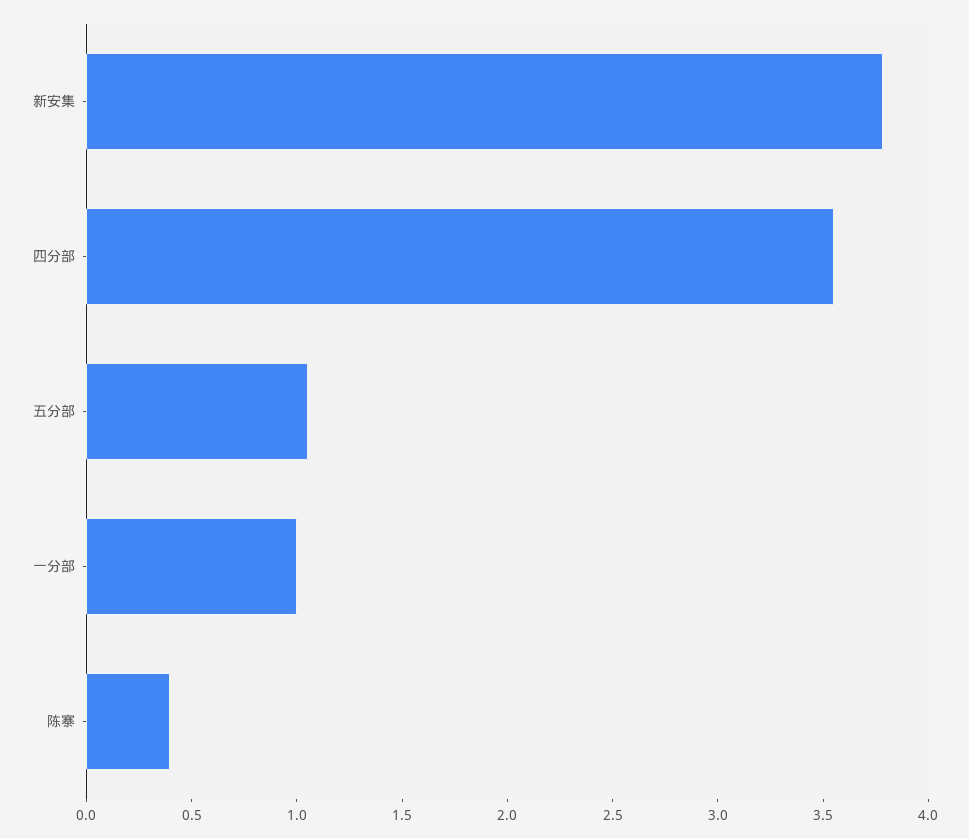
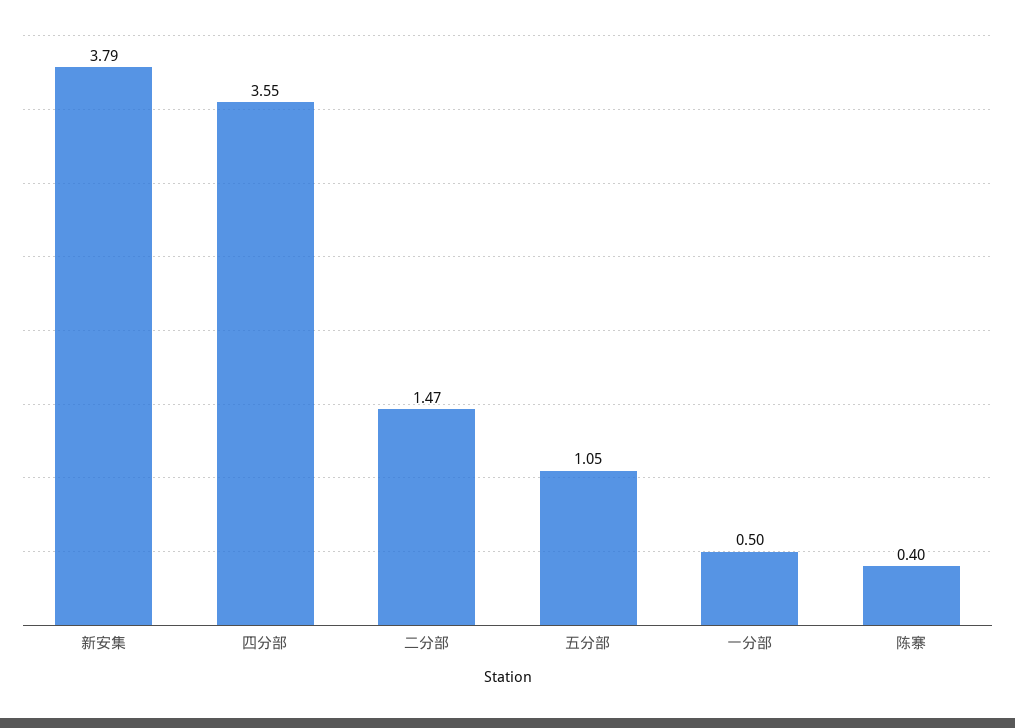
  {
    "新安集": 3.79,
    "四分部": 3.55,
    "五分部": 1.05,
-   "一分部": 1,
+   "一分部": 0.5,
-   "陈寨": 0.4
+   "陈寨": 0.4,
+   "二分部": 1.47
  }

